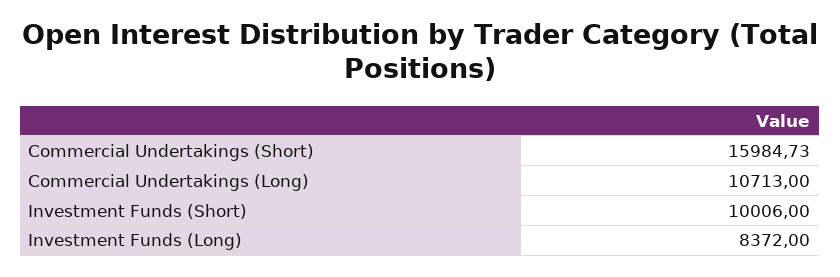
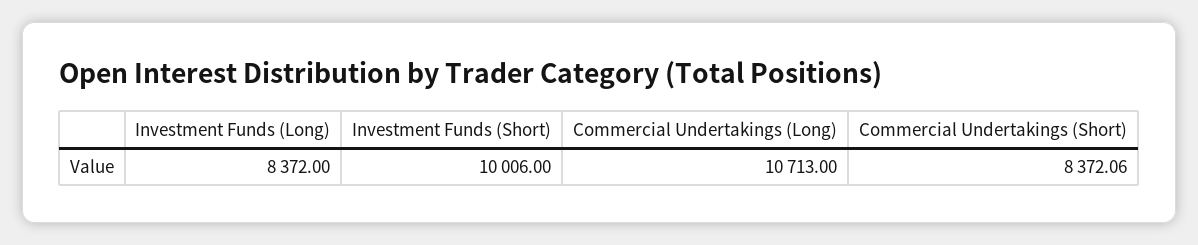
  {
-   "Commercial Undertakings (Short)": 15984.73,
+   "Commercial Undertakings (Short)": 8372.06,
    "Commercial Undertakings (Long)": 10713,
    "Investment Funds (Short)": 10006,
    "Investment Funds (Long)": 8372
  }

